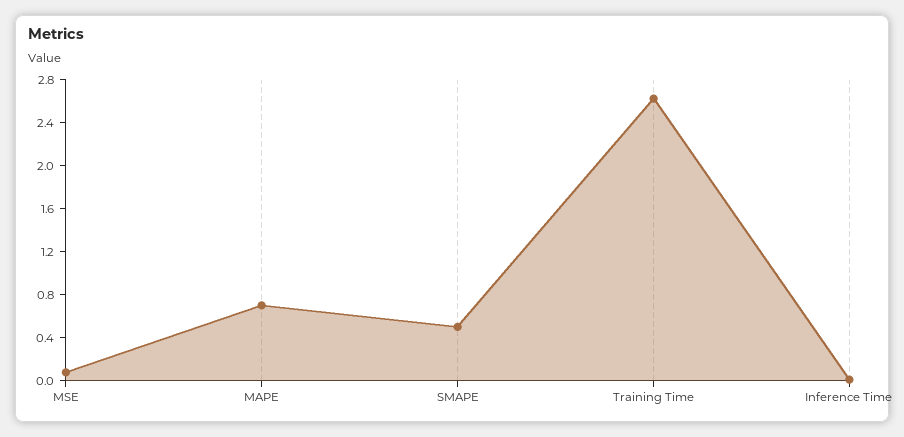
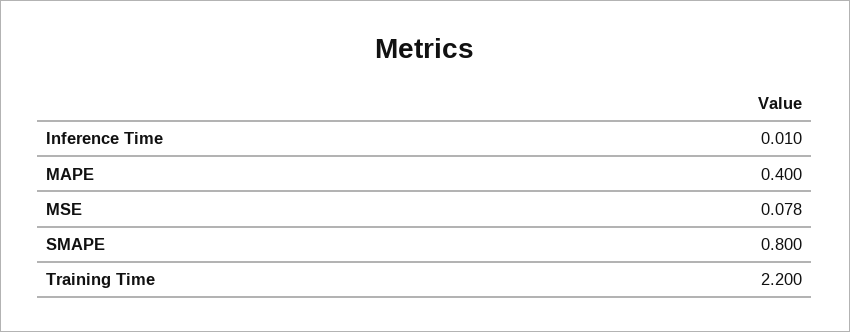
  {
    "MSE": 0.078,
-   "MAPE": 0.7,
+   "MAPE": 0.4,
-   "SMAPE": 0.5,
+   "SMAPE": 0.8,
-   "Training Time": 2.6,
+   "Training Time": 2.2,
    "Inference Time": 0.01
  }

